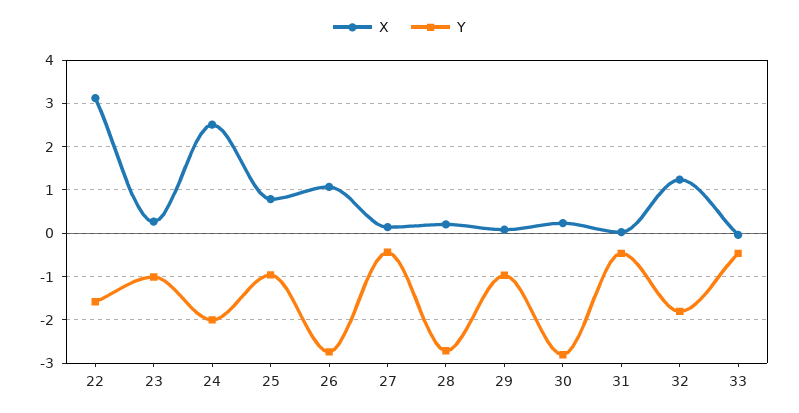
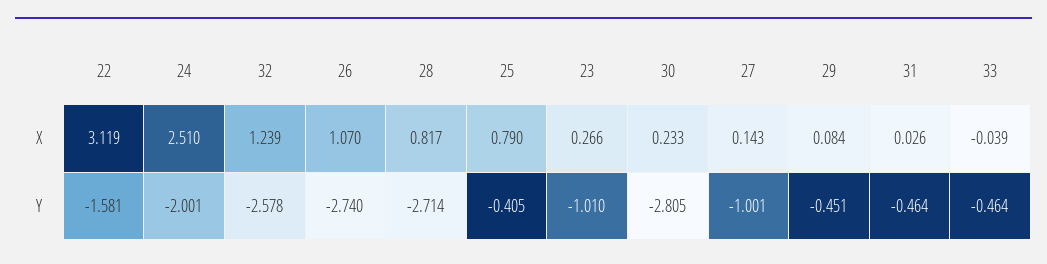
  {
    "X": {
      "22": 3.119,
      "23": 0.266,
      "24": 2.51,
      "25": 0.79,
      "26": 1.07,
      "27": 0.143,
-     "28": 0.2,
+     "28": 0.817,
      "29": 0.084,
      "30": 0.233,
      "31": 0.026,
      "32": 1.239,
      "33": -0.039
    },
    "Y": {
      "22": -1.581,
      "23": -1.01,
      "24": -2.001,
-     "25": -1,
+     "25": -0.405,
      "26": -2.74,
-     "27": -0.4,
+     "27": -1.001,
      "28": -2.714,
-     "29": -1,
+     "29": -0.451,
      "30": -2.805,
      "31": -0.464,
-     "32": -1.8,
+     "32": -2.578,
      "33": -0.464
    }
  }

